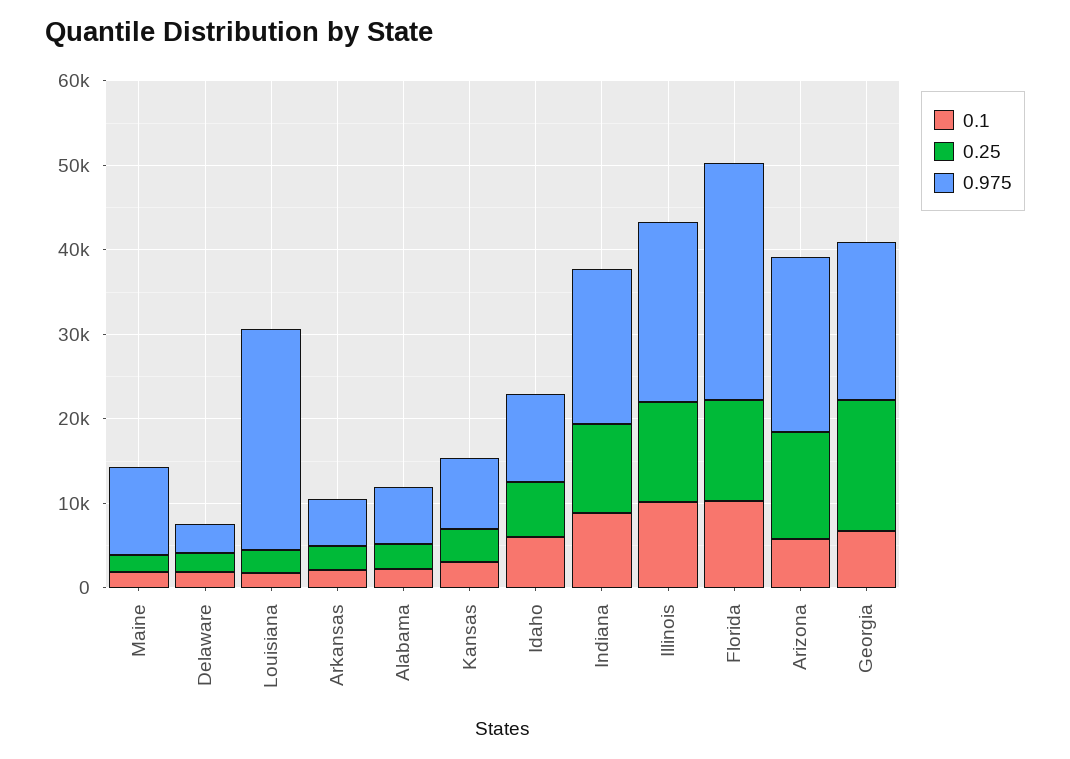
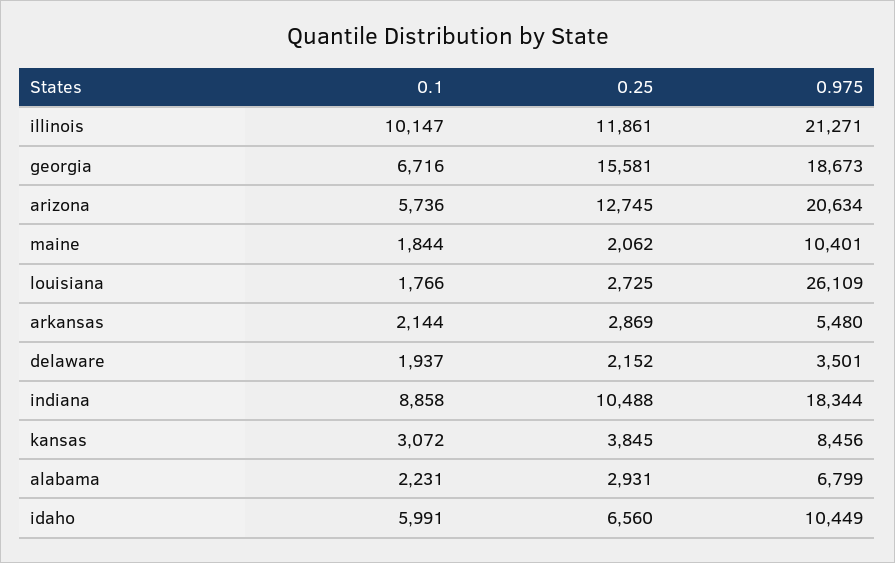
  {
    "0.1": {
      "Maine": 1844,
      "Delaware": 1937,
      "Louisiana": 1766,
      "Arkansas": 2144,
      "Alabama": 2231,
      "Kansas": 3072,
      "Idaho": 5991,
      "Indiana": 8858,
      "Illinois": 10147,
-     "Florida": 10000,
      "Arizona": 5736,
      "Georgia": 6716
    },
    "0.25": {
      "Maine": 2062,
      "Delaware": 2152,
      "Louisiana": 2725,
      "Arkansas": 2869,
      "Alabama": 2931,
      "Kansas": 3845,
      "Idaho": 6560,
      "Indiana": 10488,
      "Illinois": 11861,
-     "Florida": 12000,
      "Arizona": 12745,
      "Georgia": 15581
    },
    "0.975": {
      "Maine": 10401,
      "Delaware": 3501,
      "Louisiana": 26109,
      "Arkansas": 5480,
      "Alabama": 6799,
      "Kansas": 8456,
      "Idaho": 10449,
      "Indiana": 18344,
      "Illinois": 21271,
-     "Florida": 28000,
      "Arizona": 20634,
      "Georgia": 18673
    }
  }

